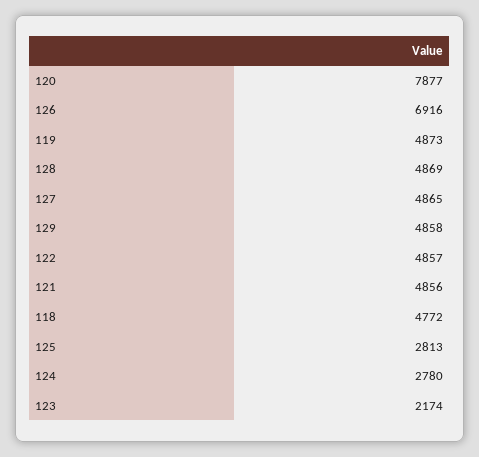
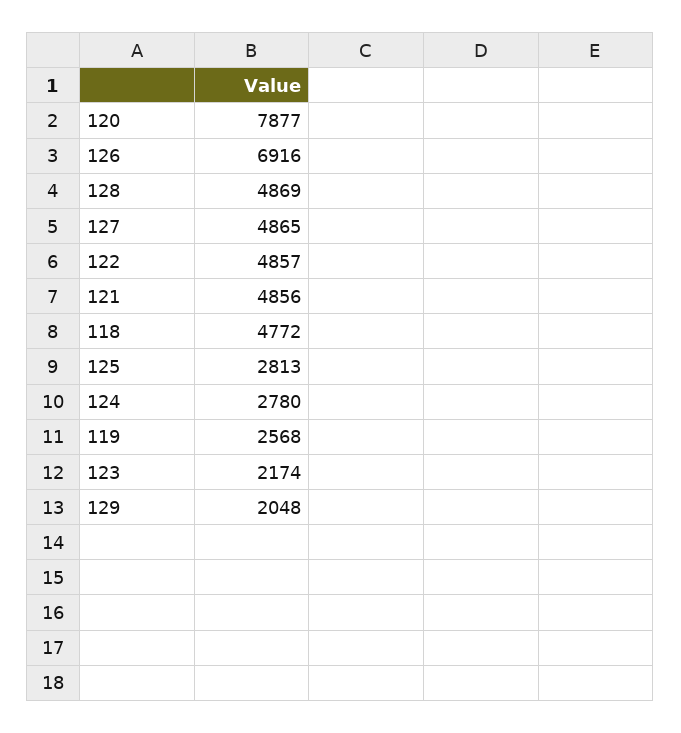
  {
    "120": 7877,
    "126": 6916,
-   "119": 4873,
+   "119": 2568,
    "128": 4869,
    "127": 4865,
-   "129": 4858,
+   "129": 2048,
    "122": 4857,
    "121": 4856,
    "118": 4772,
    "125": 2813,
    "124": 2780,
    "123": 2174
  }

